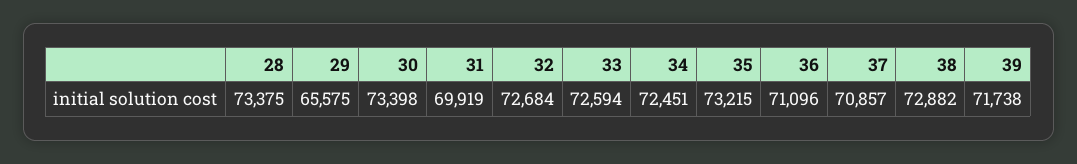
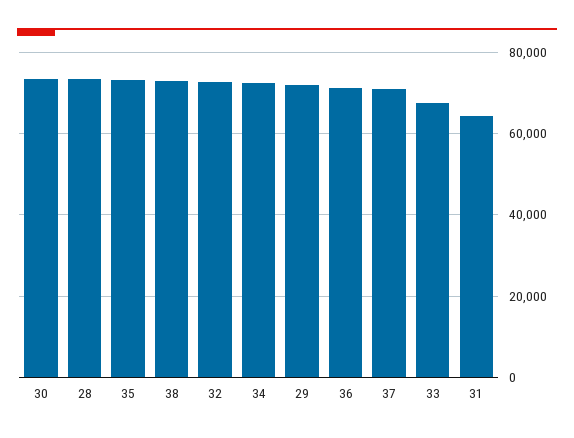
  {
    "28": 73375,
-   "29": 65575,
+   "29": 72000,
    "30": 73398,
-   "31": 69919,
+   "31": 64000,
    "32": 72684,
-   "33": 72594,
+   "33": 68000,
    "34": 72451,
    "35": 73215,
    "36": 71096,
    "37": 70857,
-   "38": 72882,
+   "38": 72882
-   "39": 71738
  }

